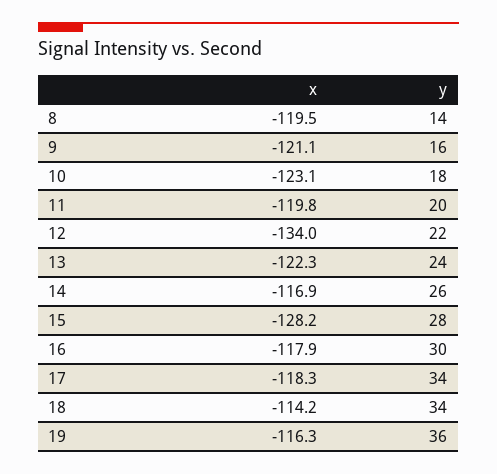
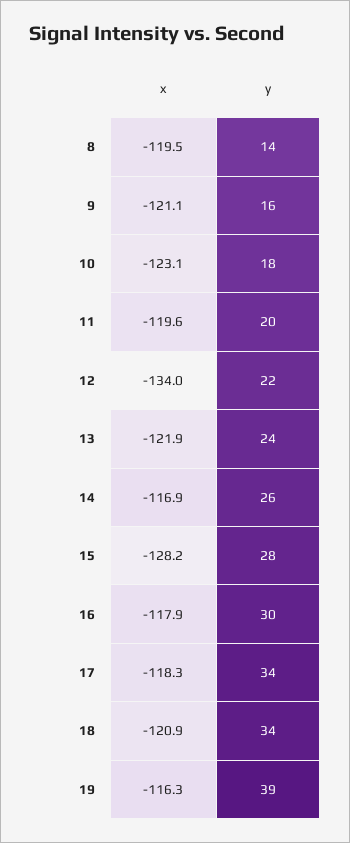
  {
    "x": {
      "8": -119.5,
      "9": -121.1,
      "10": -123.1,
-     "11": -119.8,
+     "11": -119.6,
      "12": -134,
-     "13": -122.3,
+     "13": -121.9,
      "14": -116.9,
      "15": -128.2,
      "16": -117.9,
      "17": -118.3,
-     "18": -114.2,
+     "18": -120.9,
      "19": -116.3
    },
    "y": {
      "8": 14,
      "9": 16,
      "10": 18,
      "11": 20,
      "12": 22,
      "13": 24,
      "14": 26,
      "15": 28,
      "16": 30,
      "17": 34,
      "18": 34,
-     "19": 36
+     "19": 39
    }
  }

